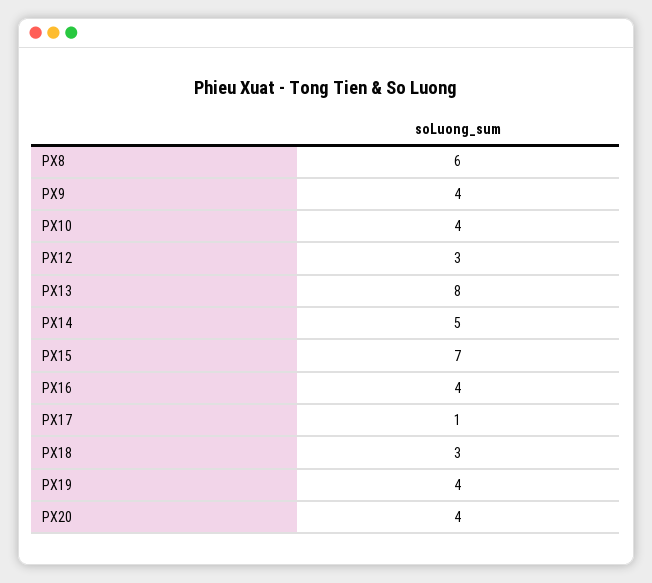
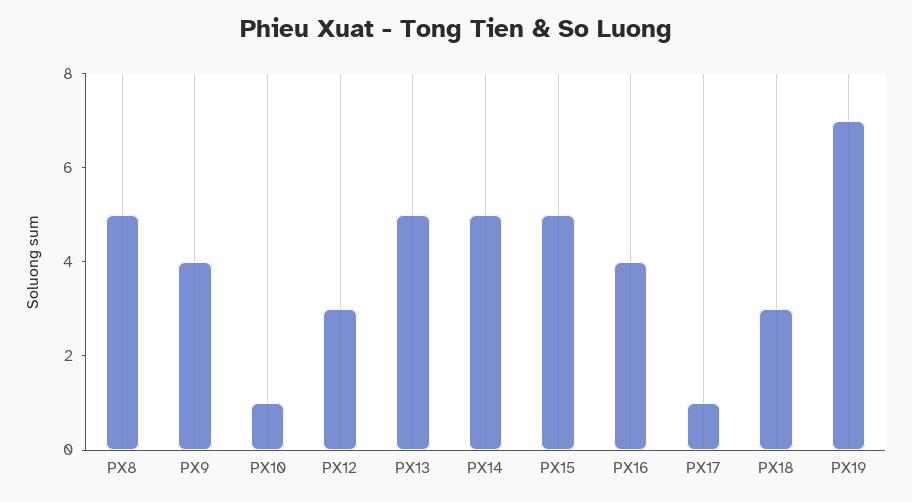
  {
-   "PX8": 6,
+   "PX8": 5,
    "PX9": 4,
-   "PX10": 4,
+   "PX10": 1,
    "PX12": 3,
-   "PX13": 8,
+   "PX13": 5,
    "PX14": 5,
-   "PX15": 7,
+   "PX15": 5,
    "PX16": 4,
    "PX17": 1,
    "PX18": 3,
-   "PX19": 4,
+   "PX19": 7
-   "PX20": 4
  }

